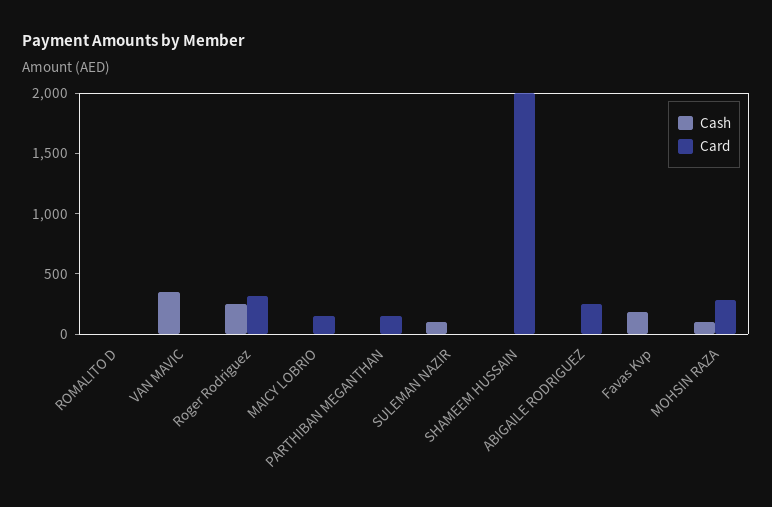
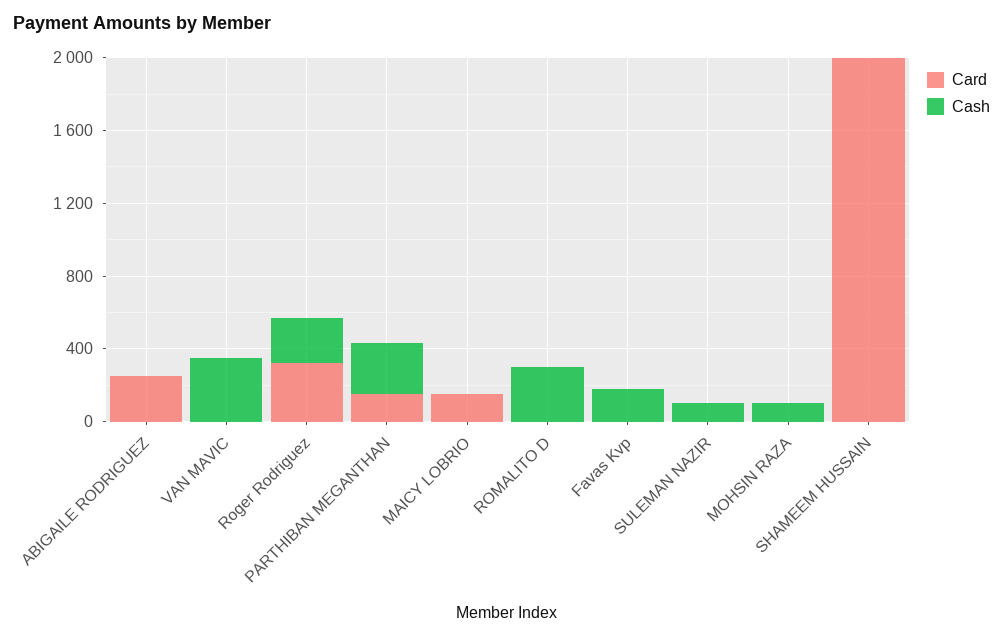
  {
    "Cash": {
-     "ROMALITO D": 0,
+     "ROMALITO D": 300,
      "VAN MAVIC": 400,
      "Roger Rodriguez": 300,
      "MAICY LOBRIO": 0,
-     "PARTHIBAN MEGANTHAN": 0,
+     "PARTHIBAN MEGANTHAN": 300,
      "SULEMAN NAZIR": 100,
      "SHAMEEM HUSSAIN": 0,
      "ABIGAILE RODRIGUEZ": 0,
      "Favas Kvp": 200,
      "MOHSIN RAZA": 100
    },
    "Card": {
      "ROMALITO D": 0,
      "VAN MAVIC": 0,
      "Roger Rodriguez": 300,
      "MAICY LOBRIO": 200,
      "PARTHIBAN MEGANTHAN": 200,
      "SULEMAN NAZIR": 0,
      "SHAMEEM HUSSAIN": 2000,
      "ABIGAILE RODRIGUEZ": 300,
      "Favas Kvp": 0,
-     "MOHSIN RAZA": 300
+     "MOHSIN RAZA": 0
    }
  }

